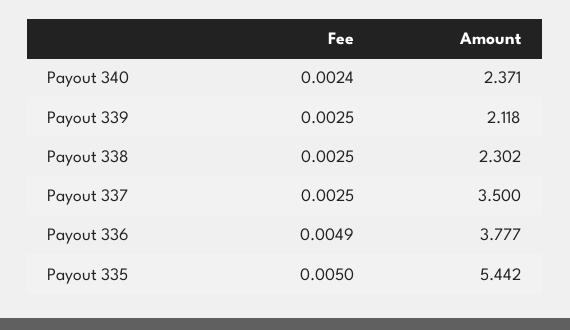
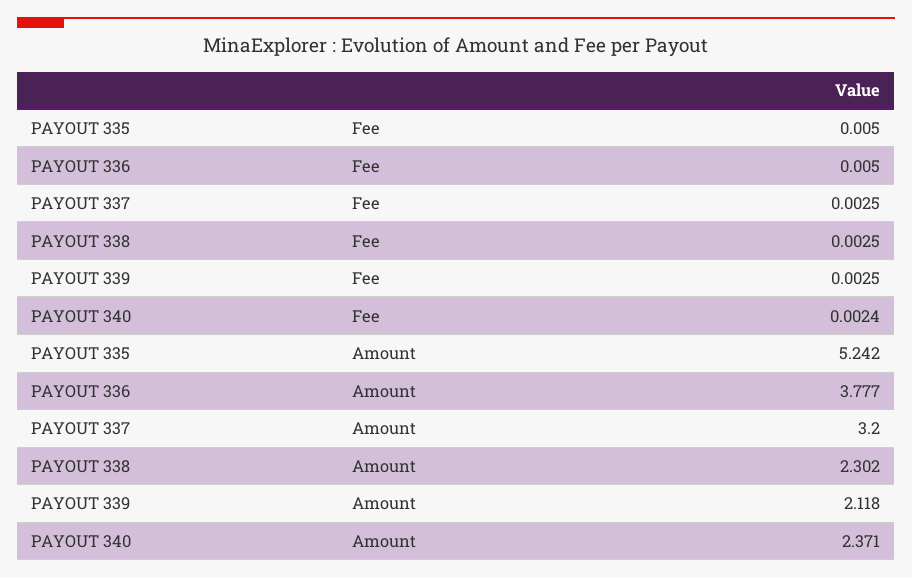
  {
    "Fee": {
      "Payout 340": 0.0024,
      "Payout 339": 0.0025,
      "Payout 338": 0.0025,
      "Payout 337": 0.0025,
-     "Payout 336": 0.0049,
+     "Payout 336": 0.005,
      "Payout 335": 0.005
    },
    "Amount": {
      "Payout 340": 2.371,
      "Payout 339": 2.118,
      "Payout 338": 2.302,
-     "Payout 337": 3.5,
+     "Payout 337": 3.2,
      "Payout 336": 3.777,
-     "Payout 335": 5.442
+     "Payout 335": 5.242
    }
  }

